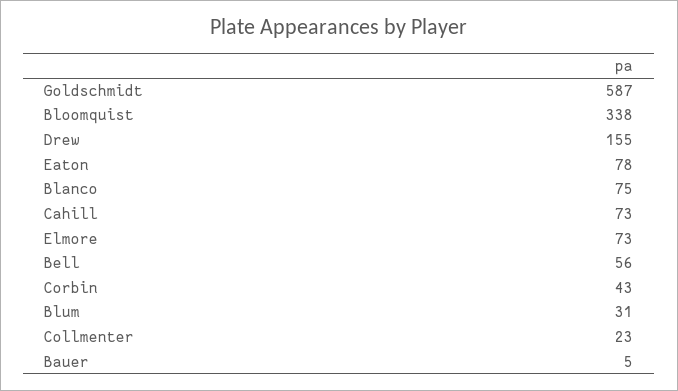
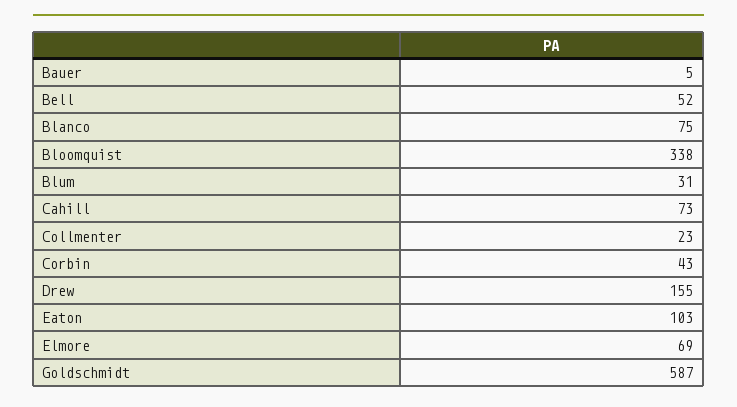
  {
    "Goldschmidt": 587,
    "Bloomquist": 338,
    "Drew": 155,
-   "Eaton": 78,
+   "Eaton": 103,
    "Blanco": 75,
    "Cahill": 73,
-   "Elmore": 73,
+   "Elmore": 69,
-   "Bell": 56,
+   "Bell": 52,
    "Corbin": 43,
    "Blum": 31,
    "Collmenter": 23,
    "Bauer": 5
  }

